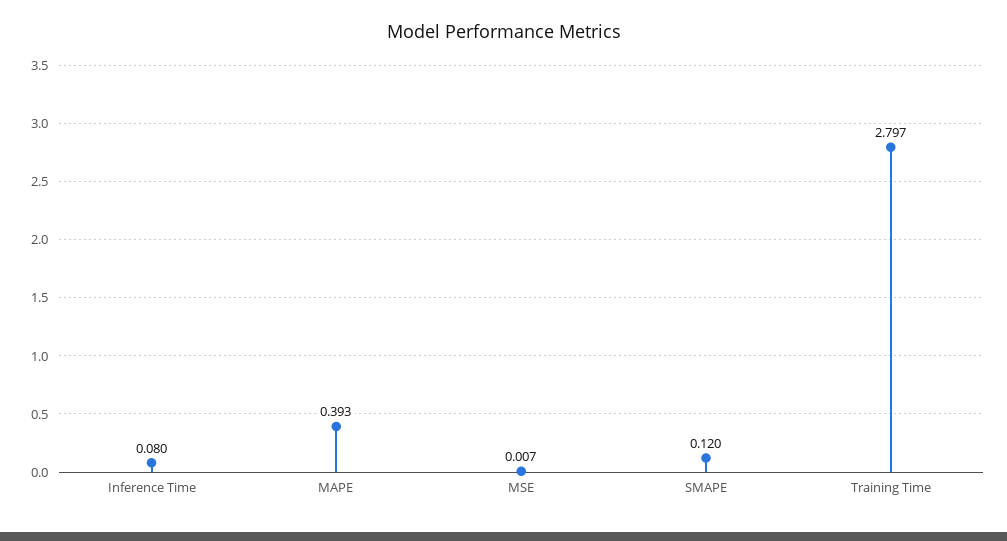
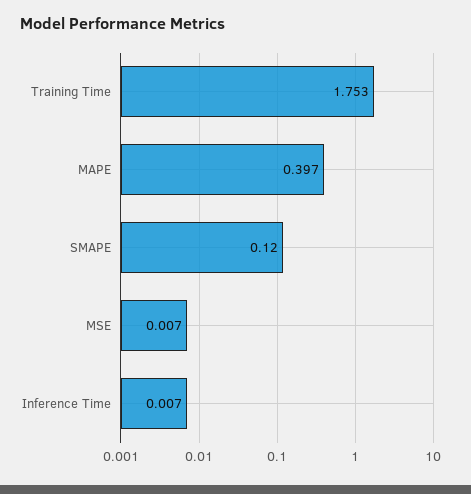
  {
-   "Inference Time": 0.08,
+   "Inference Time": 0.007,
-   "MAPE": 0.393,
+   "MAPE": 0.397,
    "MSE": 0.007,
    "SMAPE": 0.12,
-   "Training Time": 2.797
+   "Training Time": 1.753
  }

